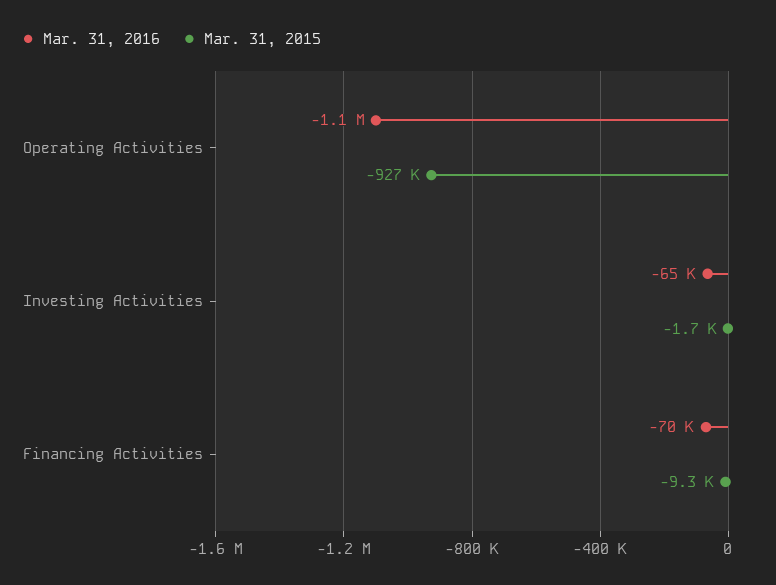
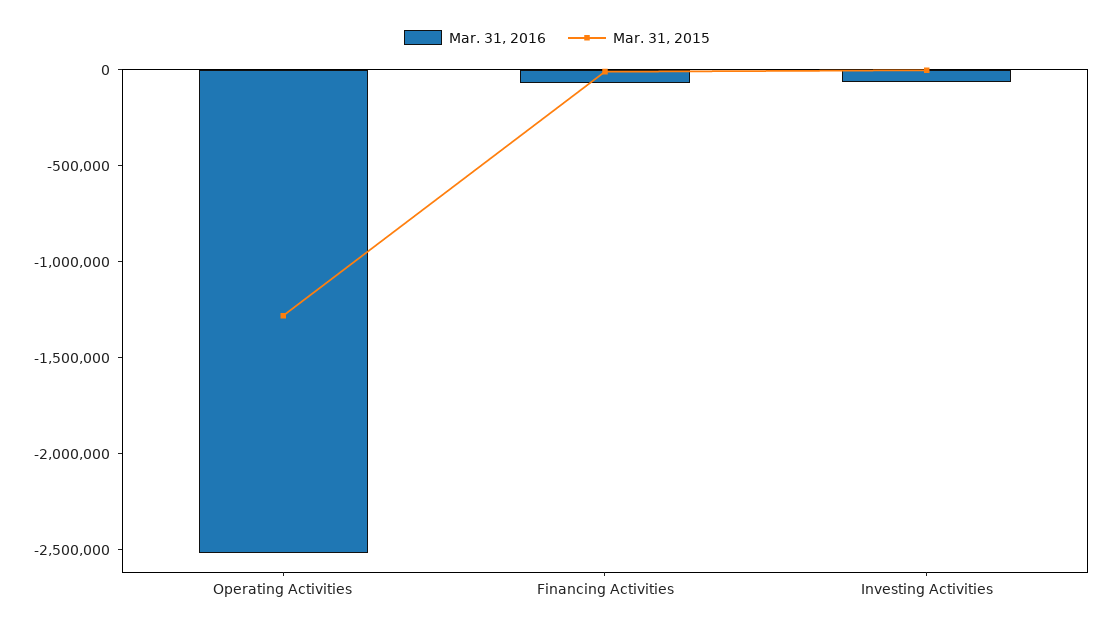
  {
    "Mar. 31, 2016": {
-     "Operating Activities": -1100000,
+     "Operating Activities": -2500000,
      "Investing Activities": -65000,
      "Financing Activities": -70000
    },
    "Mar. 31, 2015": {
-     "Operating Activities": -927000,
+     "Operating Activities": -1300000,
      "Investing Activities": -1700,
      "Financing Activities": -9300
    }
  }

